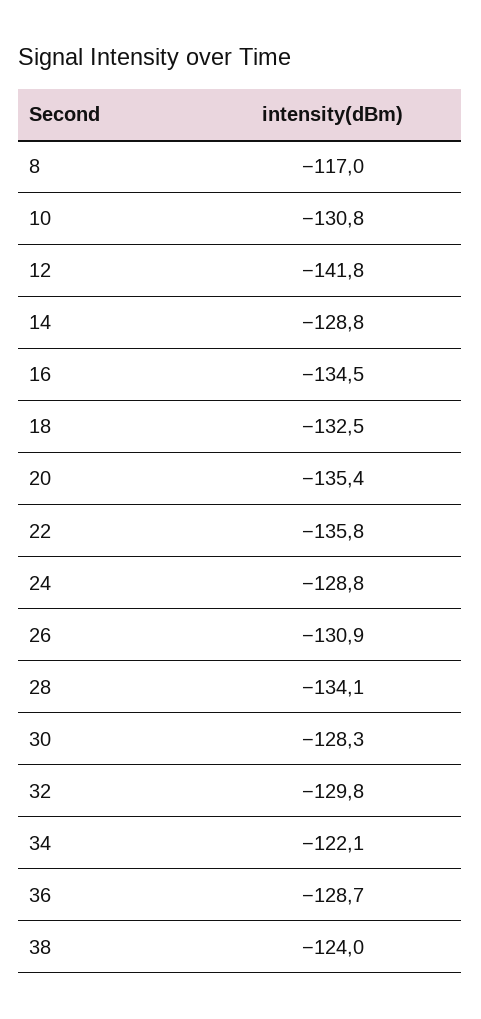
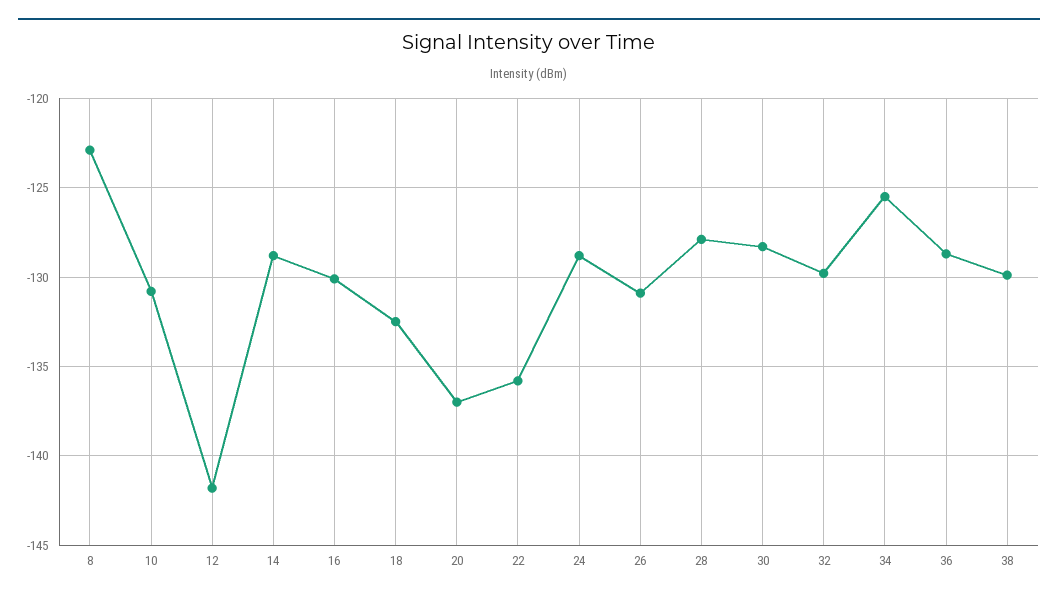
  {
-   "8": -117,
+   "8": -123,
    "10": -130.8,
    "12": -141.8,
    "14": -128.8,
-   "16": -134.5,
+   "16": -130,
    "18": -132.5,
-   "20": -135.4,
+   "20": -137,
    "22": -135.8,
    "24": -128.8,
    "26": -130.9,
-   "28": -134.1,
+   "28": -128,
    "30": -128.3,
    "32": -129.8,
-   "34": -122.1,
+   "34": -125.5,
    "36": -128.7,
-   "38": -124
+   "38": -130
  }

